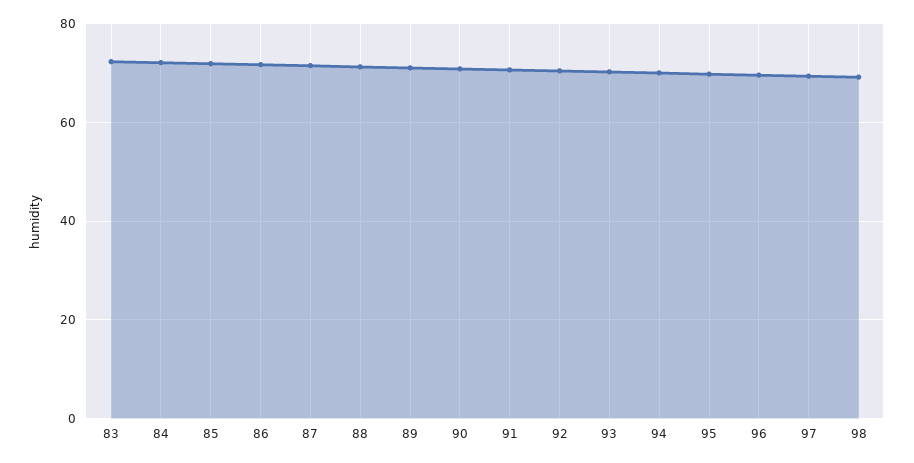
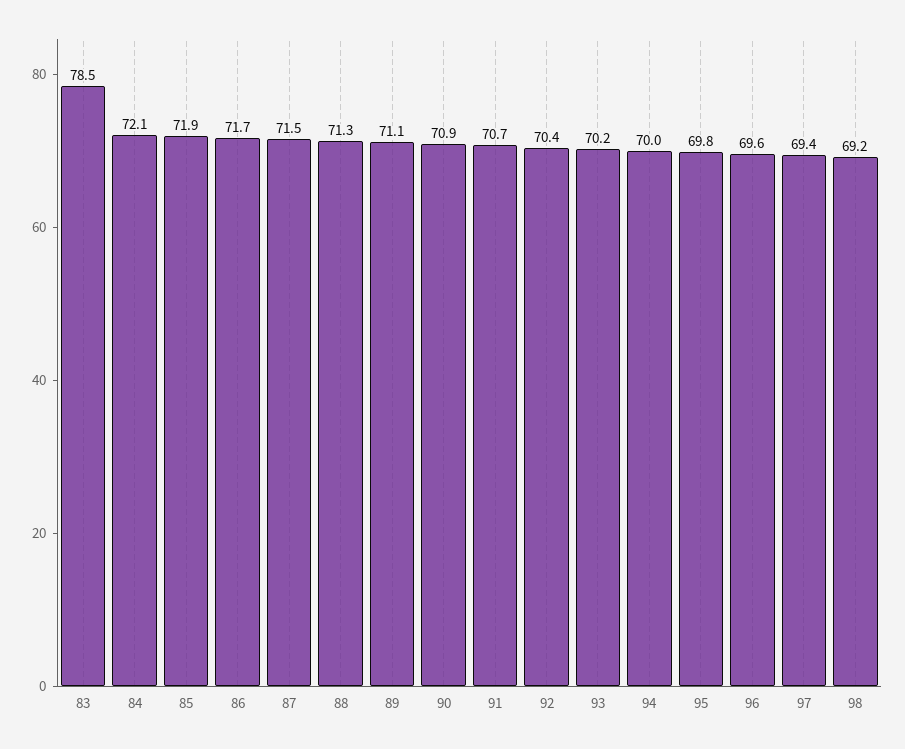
  {
-   "83": 72,
+   "83": 78.5,
    "84": 72.1,
    "85": 71.9,
    "86": 71.7,
    "87": 71.5,
    "88": 71.3,
    "89": 71.1,
    "90": 70.9,
    "91": 70.7,
    "92": 70.4,
    "93": 70.2,
    "94": 70,
    "95": 69.8,
    "96": 69.6,
    "97": 69.4,
    "98": 69.2
  }

